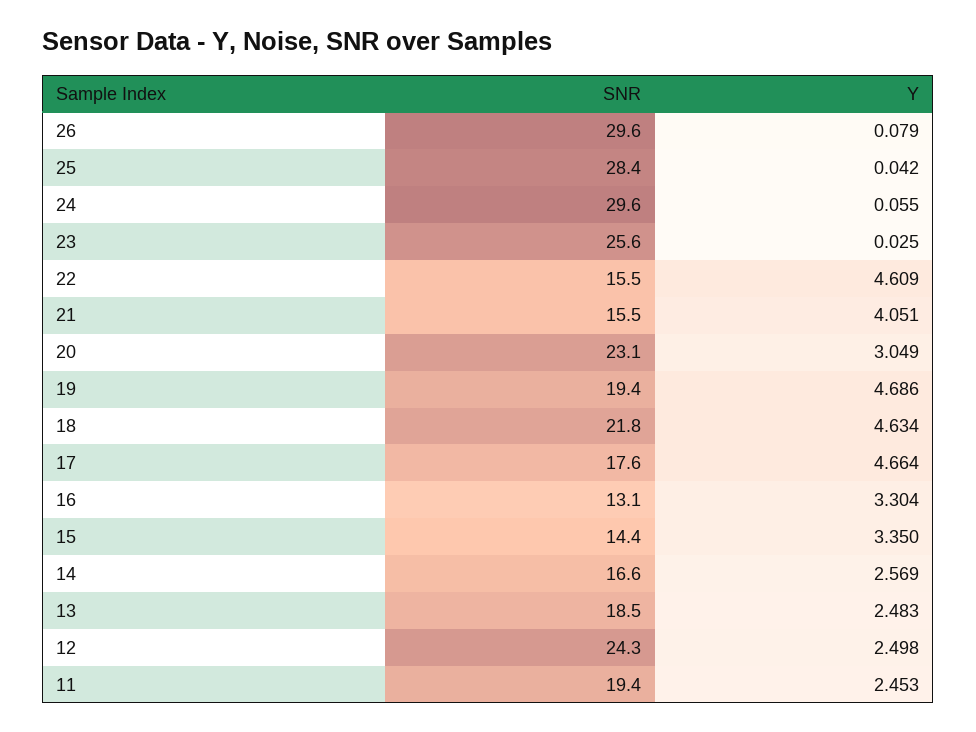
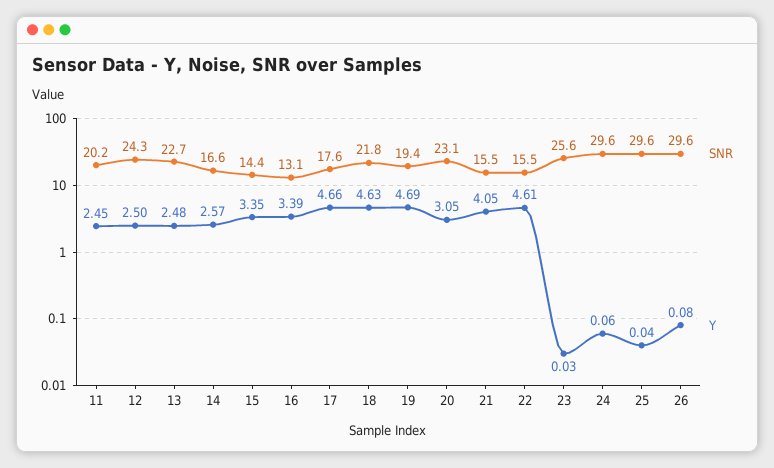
  {
    "SNR": {
      "26": 29.6,
-     "25": 28.4,
+     "25": 29.6,
      "24": 29.6,
      "23": 25.6,
      "22": 15.5,
      "21": 15.5,
      "20": 23.1,
      "19": 19.4,
      "18": 21.8,
      "17": 17.6,
      "16": 13.1,
      "15": 14.4,
      "14": 16.6,
-     "13": 18.5,
+     "13": 22.7,
      "12": 24.3,
-     "11": 19.4
+     "11": 20.2
    },
    "Y": {
      "26": 0.079,
      "25": 0.042,
      "24": 0.055,
      "23": 0.025,
      "22": 4.609,
      "21": 4.051,
      "20": 3.049,
      "19": 4.686,
      "18": 4.634,
      "17": 4.664,
-     "16": 3.304,
+     "16": 3.39,
      "15": 3.35,
      "14": 2.569,
      "13": 2.483,
      "12": 2.498,
      "11": 2.453
    }
  }

